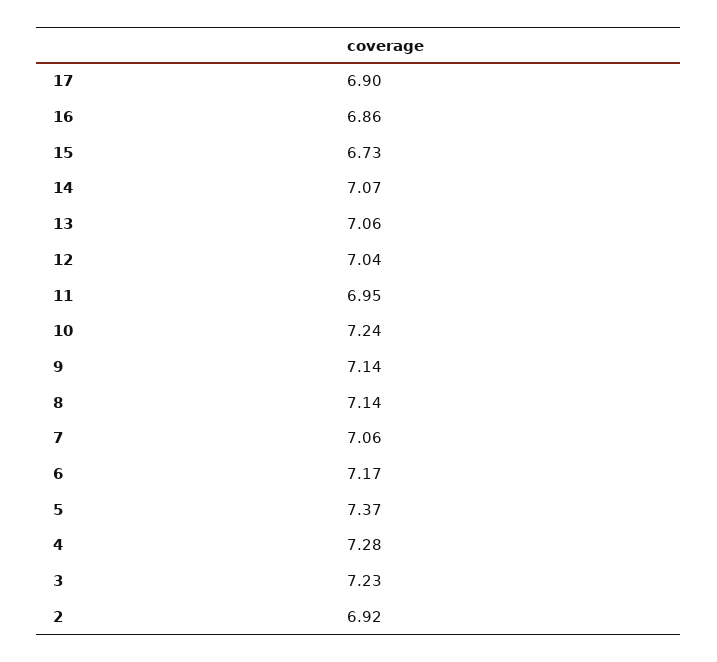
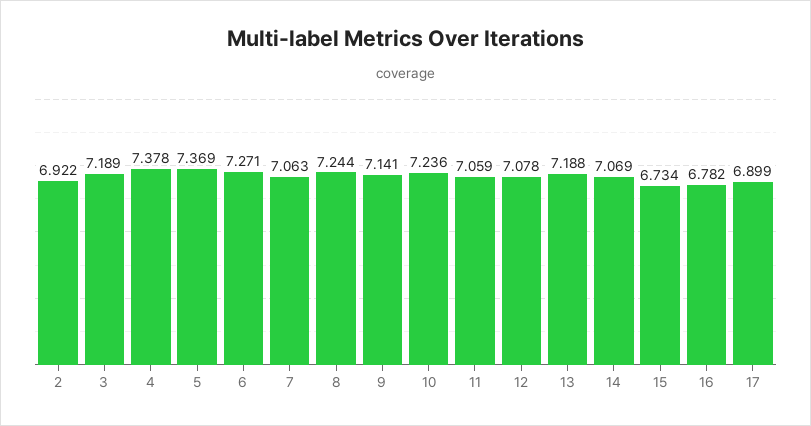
  {
    "17": 6.899,
-   "16": 6.86,
+   "16": 6.782,
    "15": 6.734,
    "14": 7.069,
-   "13": 7.06,
+   "13": 7.188,
-   "12": 7.04,
+   "12": 7.078,
-   "11": 6.95,
+   "11": 7.059,
    "10": 7.236,
    "9": 7.141,
-   "8": 7.14,
+   "8": 7.244,
    "7": 7.063,
-   "6": 7.17,
+   "6": 7.271,
    "5": 7.369,
-   "4": 7.28,
+   "4": 7.378,
-   "3": 7.23,
+   "3": 7.189,
    "2": 6.922
  }

